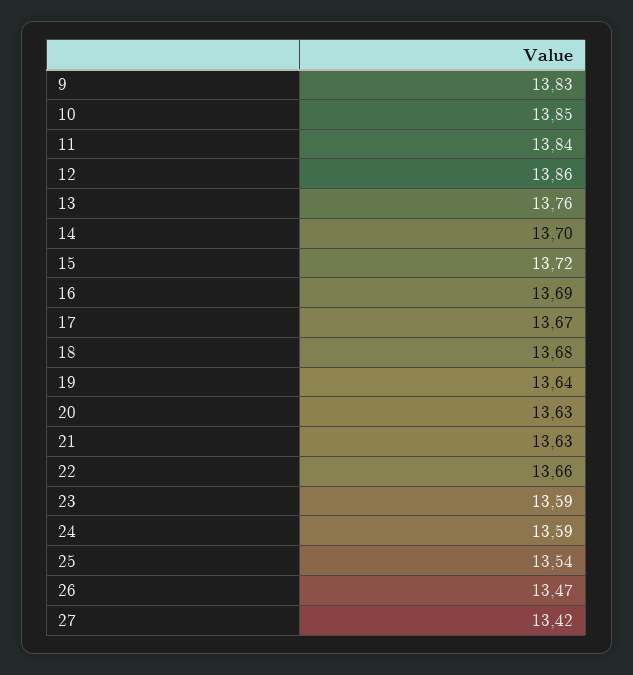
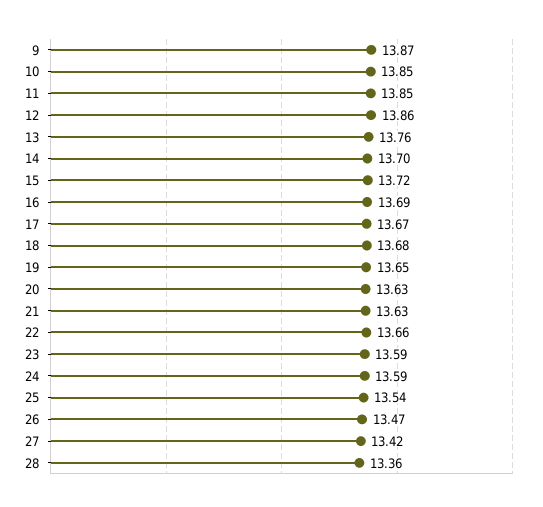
  {
-   "9": 13.83,
+   "9": 13.87,
    "10": 13.85,
-   "11": 13.84,
+   "11": 13.85,
    "12": 13.86,
    "13": 13.76,
    "14": 13.7,
    "15": 13.72,
    "16": 13.69,
    "17": 13.67,
    "18": 13.68,
-   "19": 13.64,
+   "19": 13.65,
    "20": 13.63,
    "21": 13.63,
    "22": 13.66,
    "23": 13.59,
    "24": 13.59,
    "25": 13.54,
    "26": 13.47,
-   "27": 13.42
+   "27": 13.42,
+   "28": 13.36
  }

